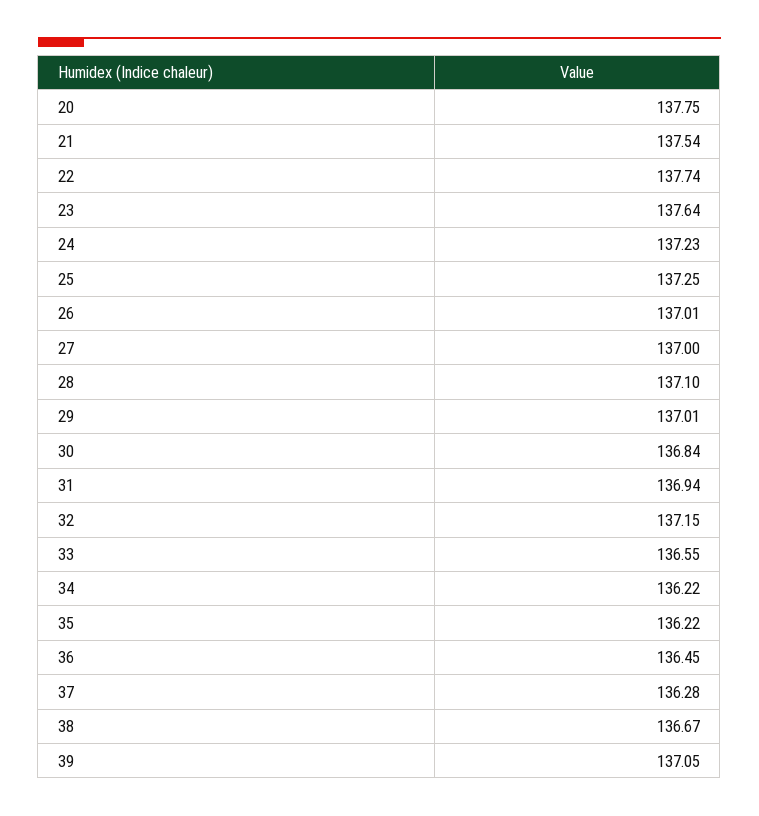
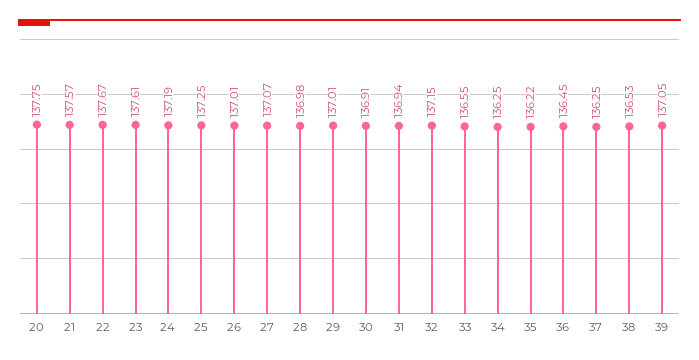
  {
    "20": 137.75,
-   "21": 137.54,
+   "21": 137.57,
-   "22": 137.74,
+   "22": 137.67,
-   "23": 137.64,
+   "23": 137.61,
-   "24": 137.23,
+   "24": 137.19,
    "25": 137.25,
    "26": 137.01,
-   "27": 137,
+   "27": 137.07,
-   "28": 137.1,
+   "28": 136.98,
    "29": 137.01,
-   "30": 136.84,
+   "30": 136.91,
    "31": 136.94,
    "32": 137.15,
    "33": 136.55,
-   "34": 136.22,
+   "34": 136.25,
    "35": 136.22,
    "36": 136.45,
-   "37": 136.28,
+   "37": 136.25,
-   "38": 136.67,
+   "38": 136.53,
    "39": 137.05
  }

